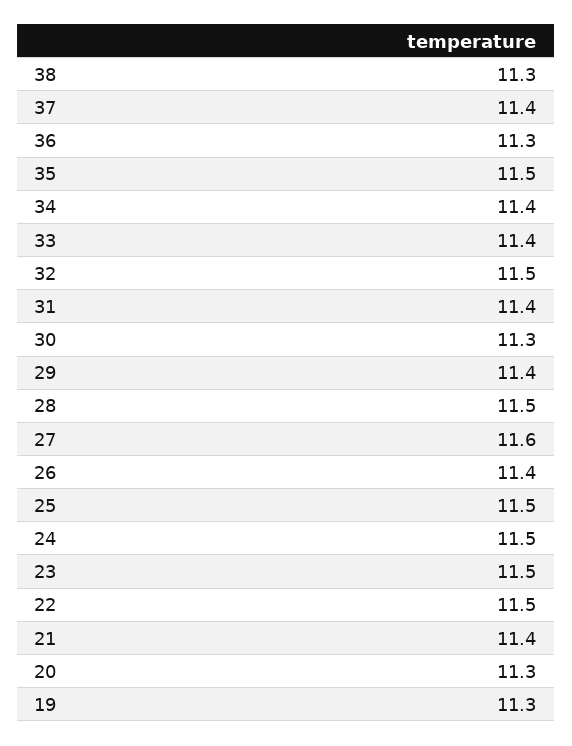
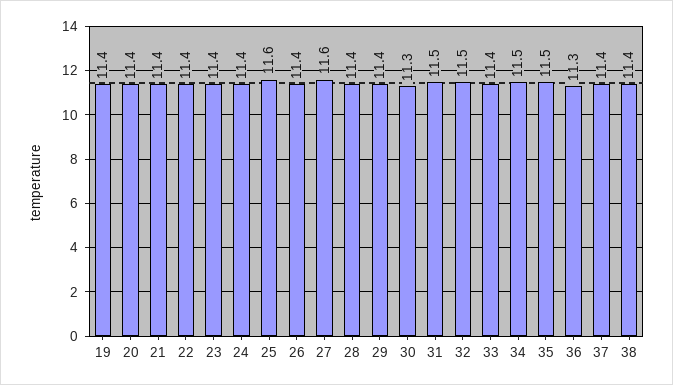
  {
-   "38": 11.3,
+   "38": 11.4,
    "37": 11.4,
    "36": 11.3,
    "35": 11.5,
-   "34": 11.4,
+   "34": 11.5,
    "33": 11.4,
    "32": 11.5,
-   "31": 11.4,
+   "31": 11.5,
    "30": 11.3,
    "29": 11.4,
-   "28": 11.5,
+   "28": 11.4,
    "27": 11.6,
    "26": 11.4,
-   "25": 11.5,
+   "25": 11.6,
-   "24": 11.5,
+   "24": 11.4,
-   "23": 11.5,
+   "23": 11.4,
-   "22": 11.5,
+   "22": 11.4,
    "21": 11.4,
-   "20": 11.3,
+   "20": 11.4,
-   "19": 11.3
+   "19": 11.4
  }

